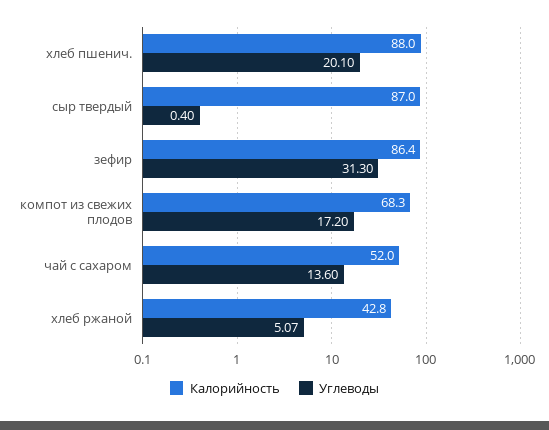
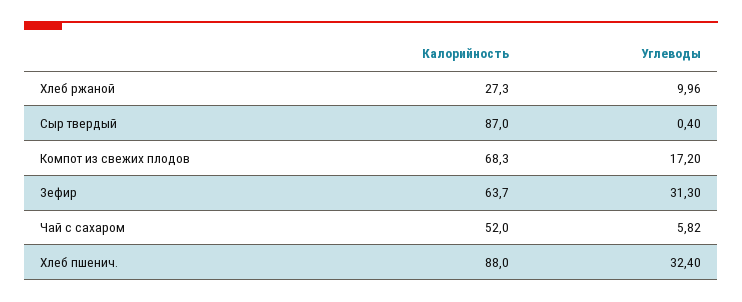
  {
    "Калорийность": {
      "хлеб пшенич.": 88,
      "сыр твердый": 87,
-     "зефир": 86.4,
+     "зефир": 63.7,
      "компот из свежих плодов": 68.3,
      "чай с сахаром": 52,
-     "хлеб ржаной": 42.8
+     "хлеб ржаной": 27.3
    },
    "Углеводы": {
-     "хлеб пшенич.": 20.1,
+     "хлеб пшенич.": 32.4,
      "сыр твердый": 0.4,
      "зефир": 31.3,
      "компот из свежих плодов": 17.2,
-     "чай с сахаром": 13.6,
+     "чай с сахаром": 5.82,
-     "хлеб ржаной": 5.07
+     "хлеб ржаной": 9.96
    }
  }

